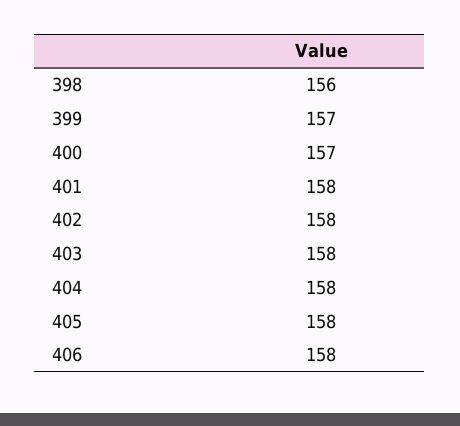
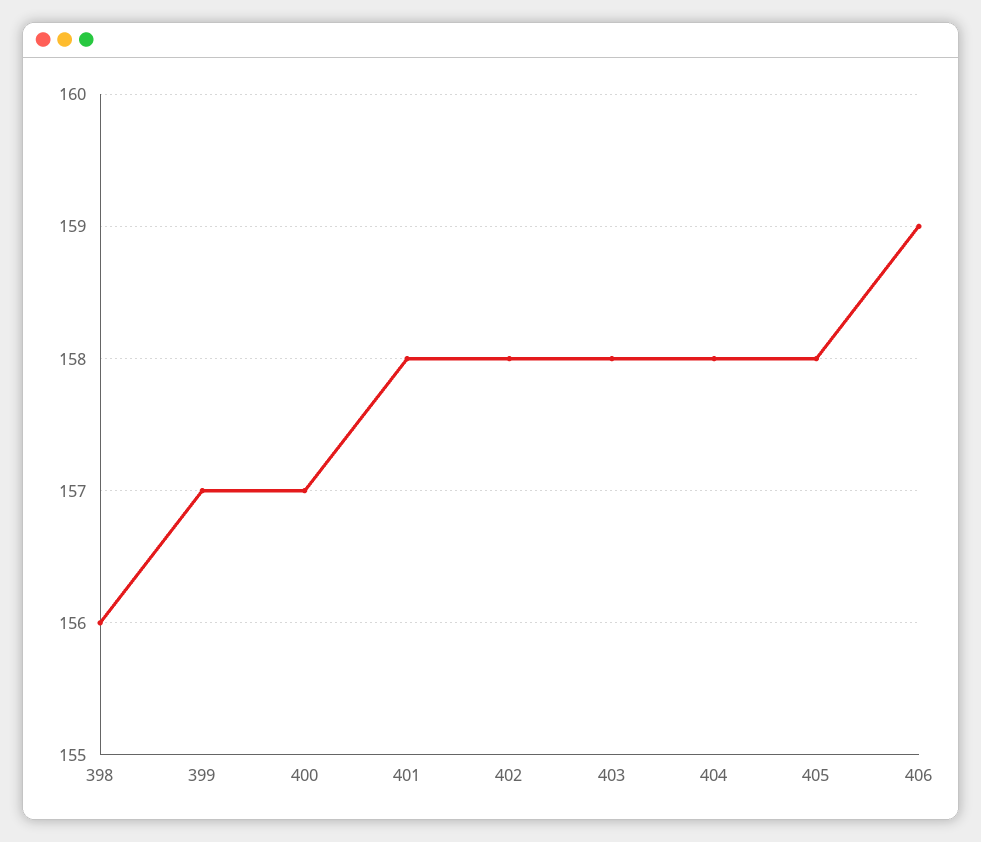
  {
    "398": 156,
    "399": 157,
    "400": 157,
    "401": 158,
    "402": 158,
    "403": 158,
    "404": 158,
    "405": 158,
-   "406": 158
+   "406": 159
  }

